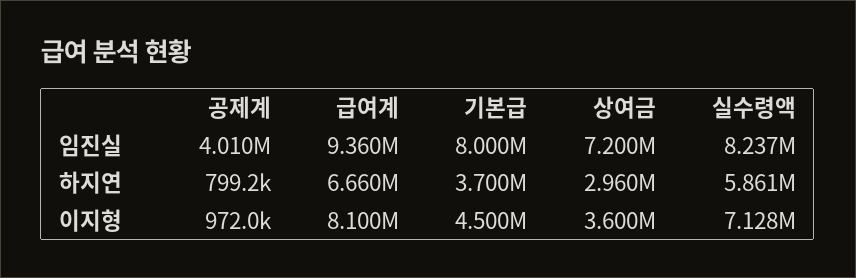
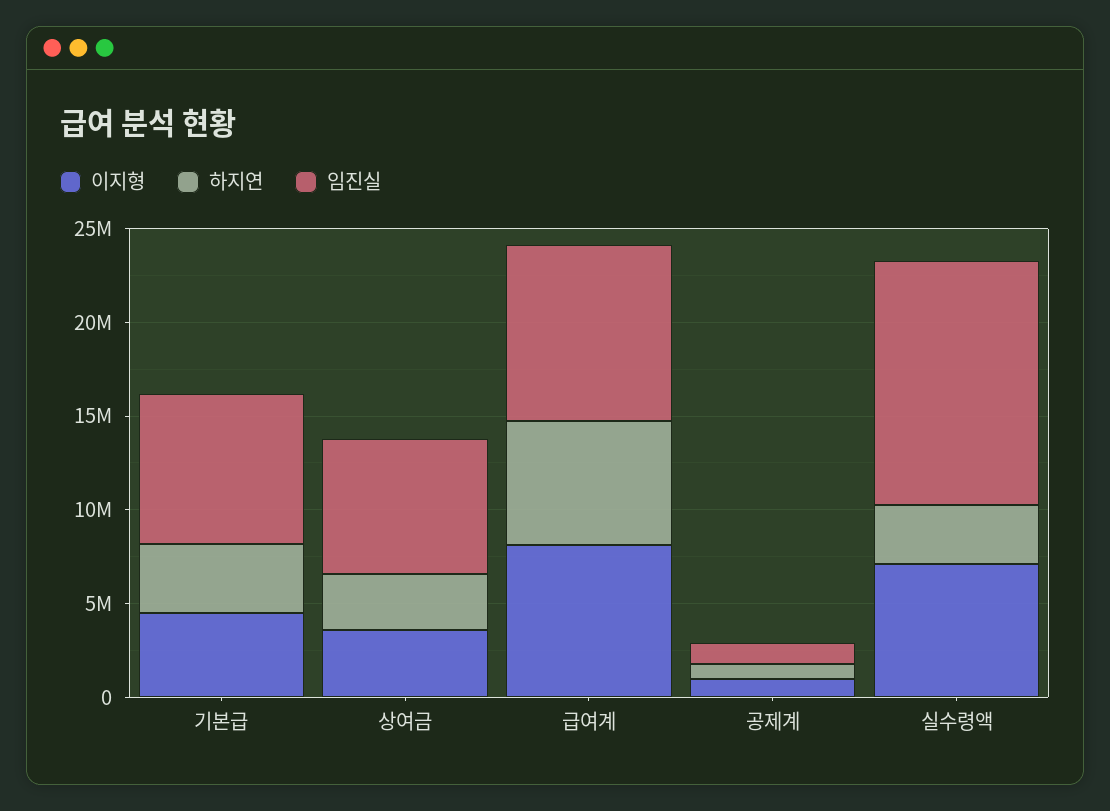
  {
    "임진실": {
-     "공제계": 4010000,
+     "공제계": 1000000,
      "급여계": 9360000,
      "기본급": 8000000,
      "상여금": 7200000,
-     "실수령액": 8237000
+     "실수령액": 13000000
    },
    "하지연": {
      "공제계": 799200,
      "급여계": 6660000,
      "기본급": 3700000,
      "상여금": 2960000,
-     "실수령액": 5861000
+     "실수령액": 3000000
    },
    "이지형": {
      "공제계": 972000,
      "급여계": 8100000,
      "기본급": 4500000,
      "상여금": 3600000,
      "실수령액": 7128000
    }
  }

